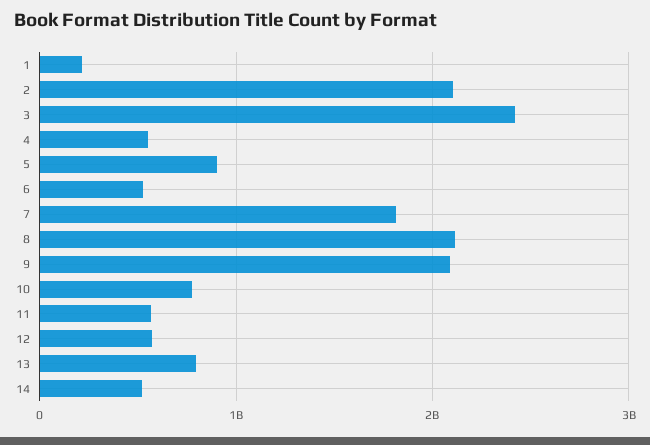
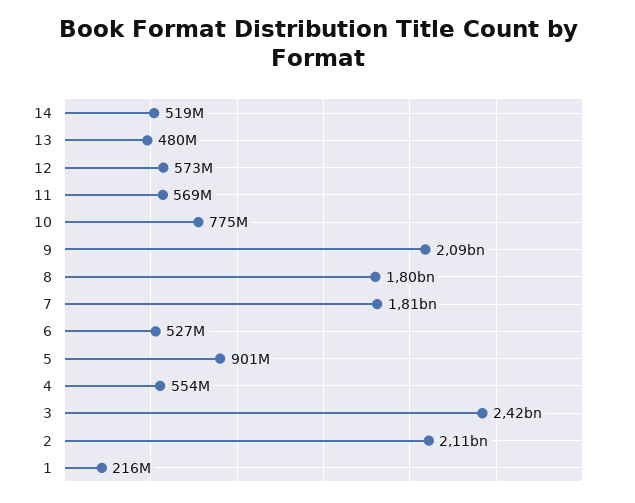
  {
    "1": 216000000,
    "2": 2110000000,
    "3": 2420000000,
    "4": 554000000,
    "5": 901000000,
    "6": 527000000,
    "7": 1810000000,
-   "8": 2100000000,
+   "8": 1800000000,
    "9": 2090000000,
    "10": 775000000,
    "11": 569000000,
    "12": 573000000,
-   "13": 800000000,
+   "13": 480000000,
    "14": 519000000
  }

